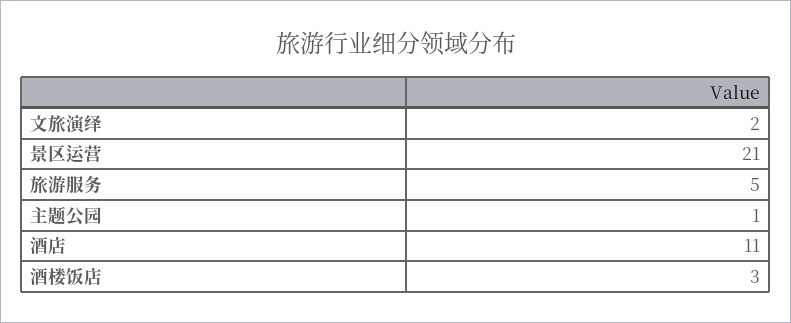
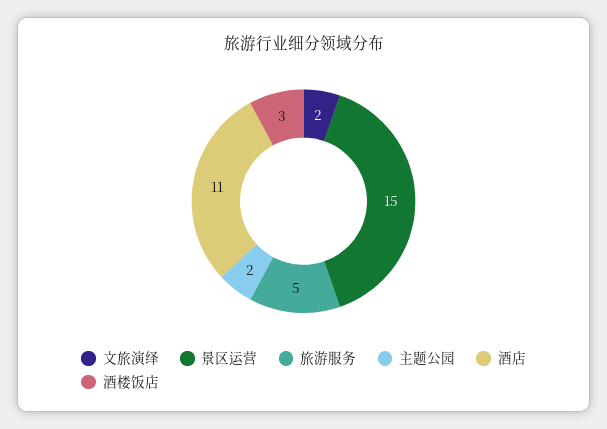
  {
    "文旅演绎": 2,
-   "景区运营": 21,
+   "景区运营": 15,
    "旅游服务": 5,
-   "主题公园": 1,
+   "主题公园": 2,
    "酒店": 11,
    "酒楼饭店": 3
  }

